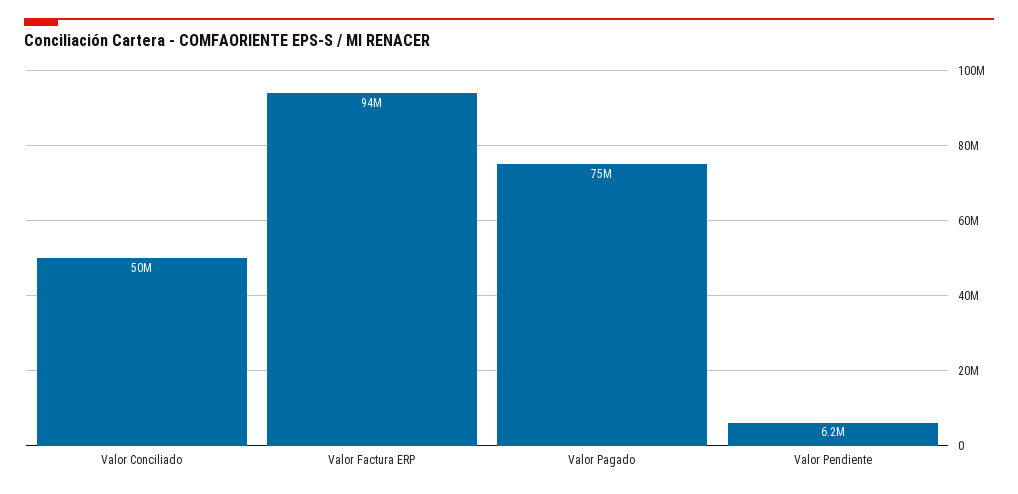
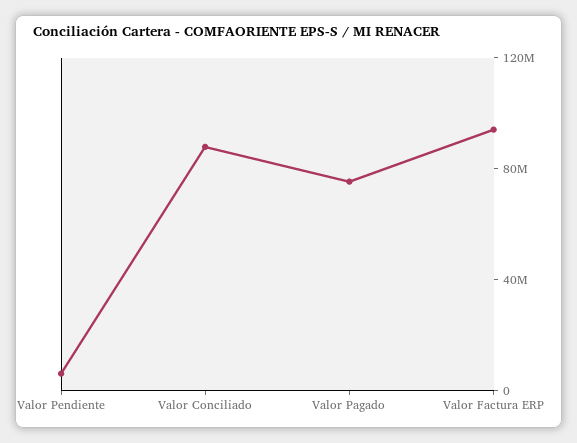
  {
-   "Valor Conciliado": 50000000,
+   "Valor Conciliado": 90000000,
    "Valor Factura ERP": 94000000,
    "Valor Pagado": 75000000,
    "Valor Pendiente": 6200000
  }

